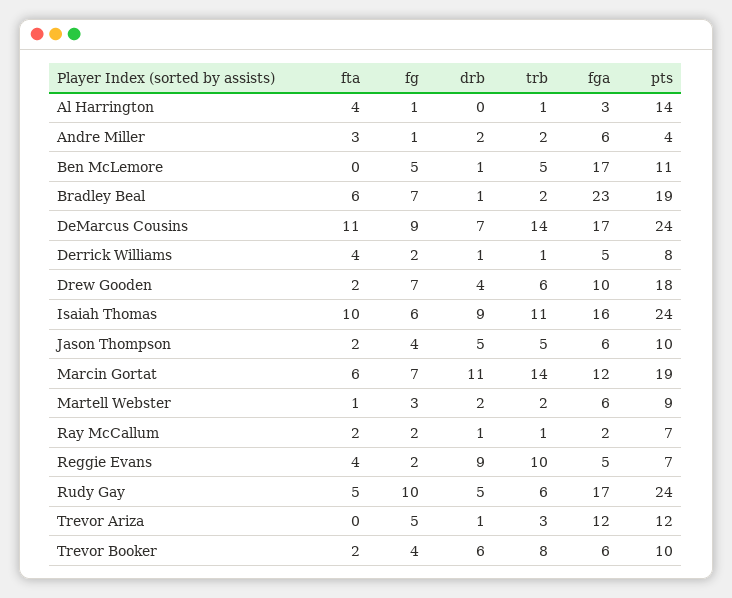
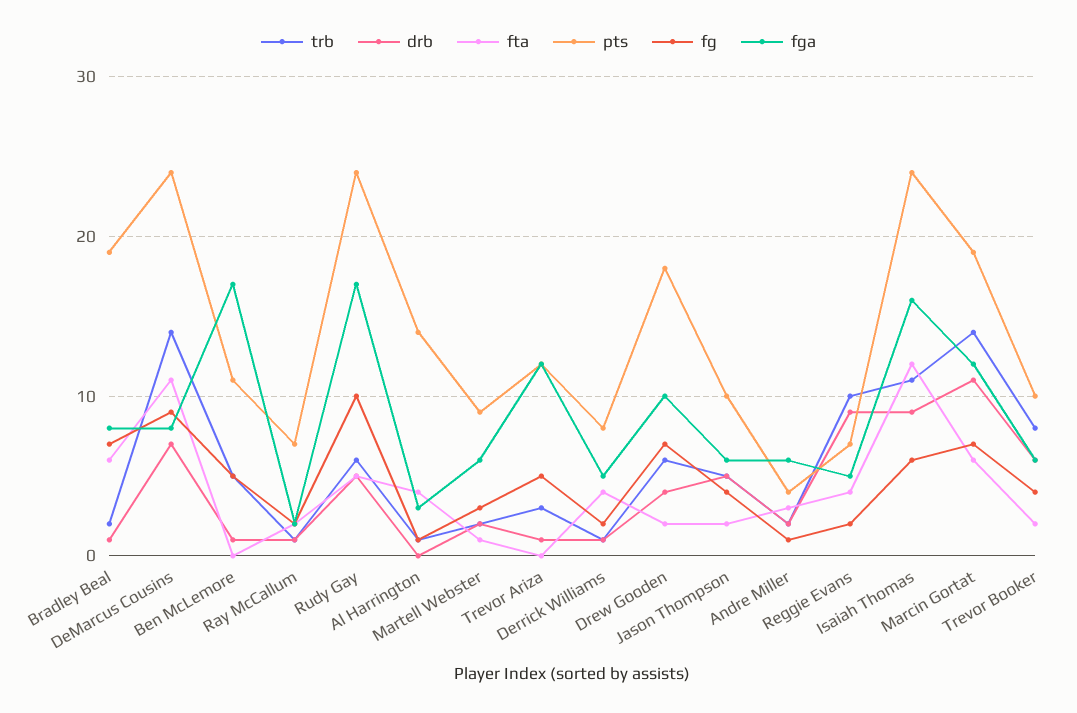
  {
    "fta": {
      "Al Harrington": 4,
      "Andre Miller": 3,
      "Ben McLemore": 0,
      "Bradley Beal": 6,
      "DeMarcus Cousins": 11,
      "Derrick Williams": 4,
      "Drew Gooden": 2,
-     "Isaiah Thomas": 10,
+     "Isaiah Thomas": 12,
      "Jason Thompson": 2,
      "Marcin Gortat": 6,
      "Martell Webster": 1,
      "Ray McCallum": 2,
      "Reggie Evans": 4,
      "Rudy Gay": 5,
      "Trevor Ariza": 0,
      "Trevor Booker": 2
    },
    "fg": {
      "Al Harrington": 1,
      "Andre Miller": 1,
      "Ben McLemore": 5,
      "Bradley Beal": 7,
      "DeMarcus Cousins": 9,
      "Derrick Williams": 2,
      "Drew Gooden": 7,
      "Isaiah Thomas": 6,
      "Jason Thompson": 4,
      "Marcin Gortat": 7,
      "Martell Webster": 3,
      "Ray McCallum": 2,
      "Reggie Evans": 2,
      "Rudy Gay": 10,
      "Trevor Ariza": 5,
      "Trevor Booker": 4
    },
    "drb": {
      "Al Harrington": 0,
      "Andre Miller": 2,
      "Ben McLemore": 1,
      "Bradley Beal": 1,
      "DeMarcus Cousins": 7,
      "Derrick Williams": 1,
      "Drew Gooden": 4,
      "Isaiah Thomas": 9,
      "Jason Thompson": 5,
      "Marcin Gortat": 11,
      "Martell Webster": 2,
      "Ray McCallum": 1,
      "Reggie Evans": 9,
      "Rudy Gay": 5,
      "Trevor Ariza": 1,
      "Trevor Booker": 6
    },
    "trb": {
      "Al Harrington": 1,
      "Andre Miller": 2,
      "Ben McLemore": 5,
      "Bradley Beal": 2,
      "DeMarcus Cousins": 14,
      "Derrick Williams": 1,
      "Drew Gooden": 6,
      "Isaiah Thomas": 11,
      "Jason Thompson": 5,
      "Marcin Gortat": 14,
      "Martell Webster": 2,
      "Ray McCallum": 1,
      "Reggie Evans": 10,
      "Rudy Gay": 6,
      "Trevor Ariza": 3,
      "Trevor Booker": 8
    },
    "fga": {
      "Al Harrington": 3,
      "Andre Miller": 6,
      "Ben McLemore": 17,
-     "Bradley Beal": 23,
+     "Bradley Beal": 8,
-     "DeMarcus Cousins": 17,
+     "DeMarcus Cousins": 8,
      "Derrick Williams": 5,
      "Drew Gooden": 10,
      "Isaiah Thomas": 16,
      "Jason Thompson": 6,
      "Marcin Gortat": 12,
      "Martell Webster": 6,
      "Ray McCallum": 2,
      "Reggie Evans": 5,
      "Rudy Gay": 17,
      "Trevor Ariza": 12,
      "Trevor Booker": 6
    },
    "pts": {
      "Al Harrington": 14,
      "Andre Miller": 4,
      "Ben McLemore": 11,
      "Bradley Beal": 19,
      "DeMarcus Cousins": 24,
      "Derrick Williams": 8,
      "Drew Gooden": 18,
      "Isaiah Thomas": 24,
      "Jason Thompson": 10,
      "Marcin Gortat": 19,
      "Martell Webster": 9,
      "Ray McCallum": 7,
      "Reggie Evans": 7,
      "Rudy Gay": 24,
      "Trevor Ariza": 12,
      "Trevor Booker": 10
    }
  }

